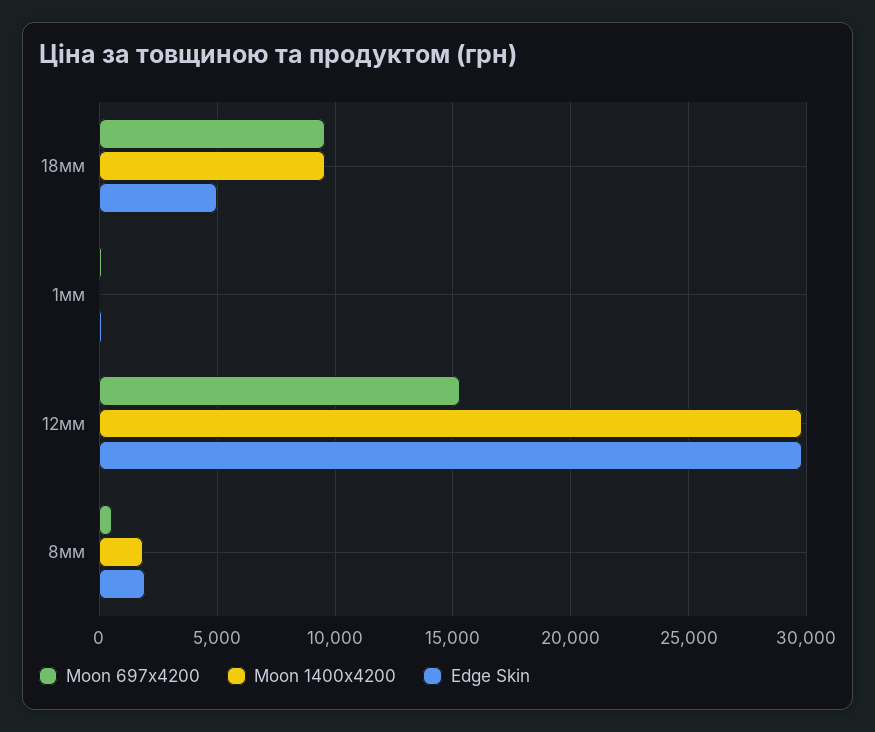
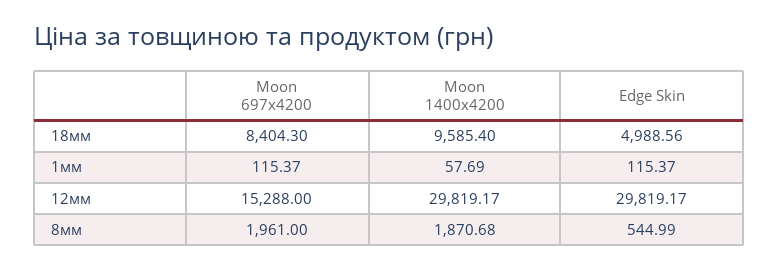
  {
    "Moon 697x4200": {
-     "18мм": 9500,
+     "18мм": 8404.3,
      "1мм": 115.37,
      "12мм": 15288,
-     "8мм": 500
+     "8мм": 1961
    },
    "Moon 1400x4200": {
      "18мм": 9585.4,
      "1мм": 57.69,
      "12мм": 29819.17,
      "8мм": 1870.68
    },
    "Edge Skin": {
      "18мм": 4988.56,
      "1мм": 115.37,
      "12мм": 29819.17,
-     "8мм": 2000
+     "8мм": 544.99
    }
  }

